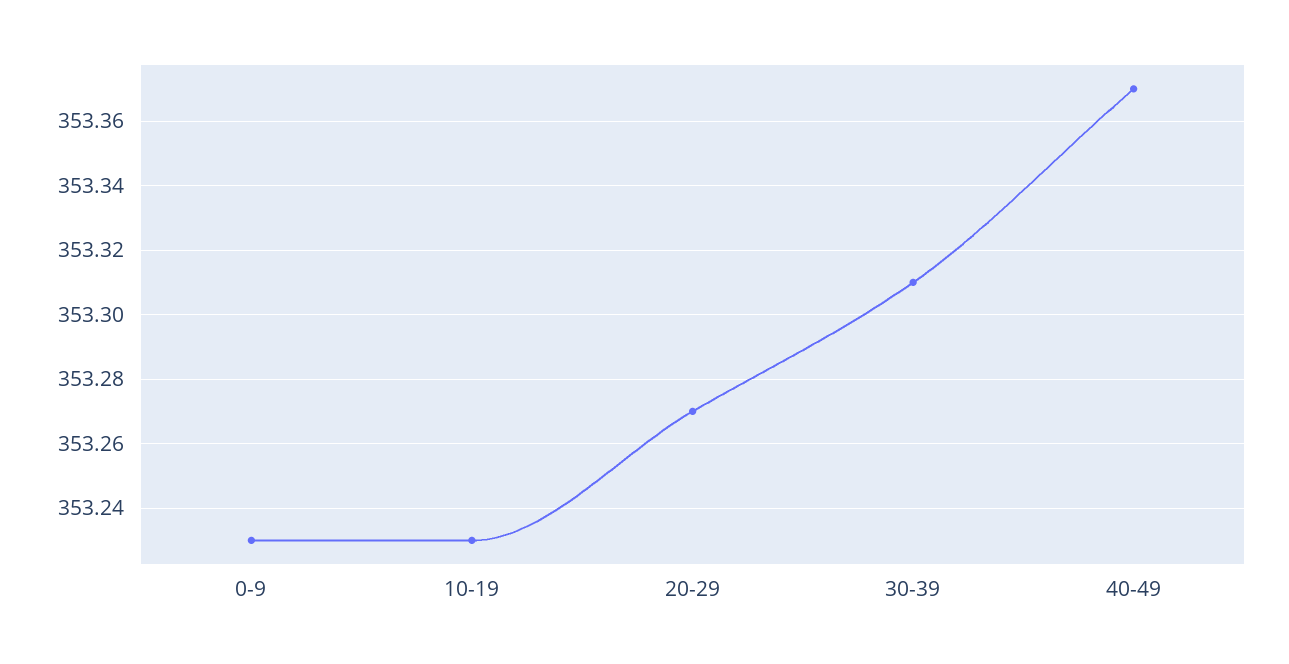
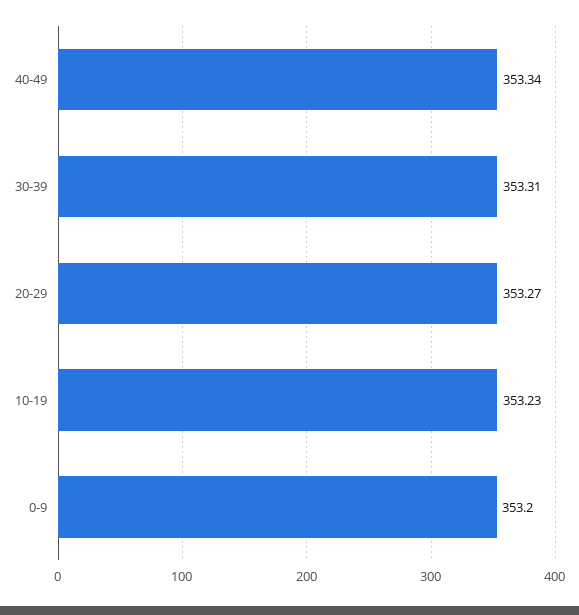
  {
-   "0-9": 353.23,
+   "0-9": 353.2,
    "10-19": 353.23,
    "20-29": 353.27,
    "30-39": 353.31,
-   "40-49": 353.37
+   "40-49": 353.34
  }

